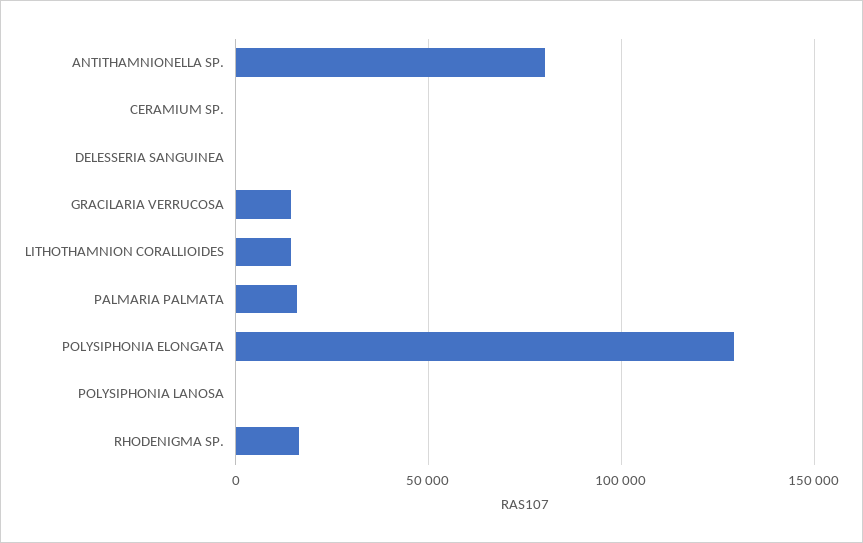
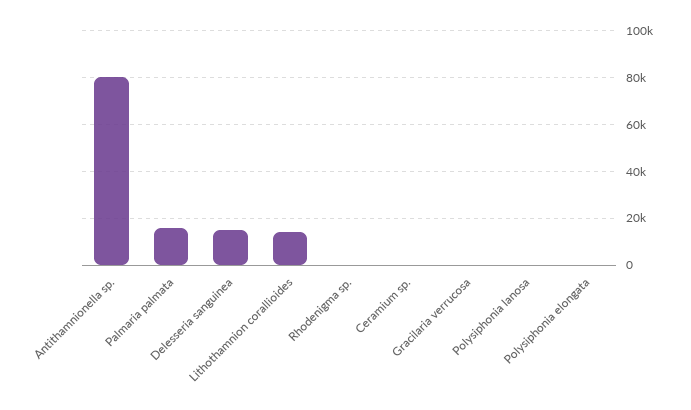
  {
    "ANTITHAMNIONELLA SP.": 80000,
    "CERAMIUM SP.": 0,
-   "DELESSERIA SANGUINEA": 0,
+   "DELESSERIA SANGUINEA": 15000,
-   "GRACILARIA VERRUCOSA": 15000,
+   "GRACILARIA VERRUCOSA": 0,
    "LITHOTHAMNION CORALLIOIDES": 15000,
    "PALMARIA PALMATA": 15000,
-   "POLYSIPHONIA ELONGATA": 130000,
+   "POLYSIPHONIA ELONGATA": 0,
    "POLYSIPHONIA LANOSA": 0,
-   "RHODENIGMA SP.": 15000
+   "RHODENIGMA SP.": 0
  }

